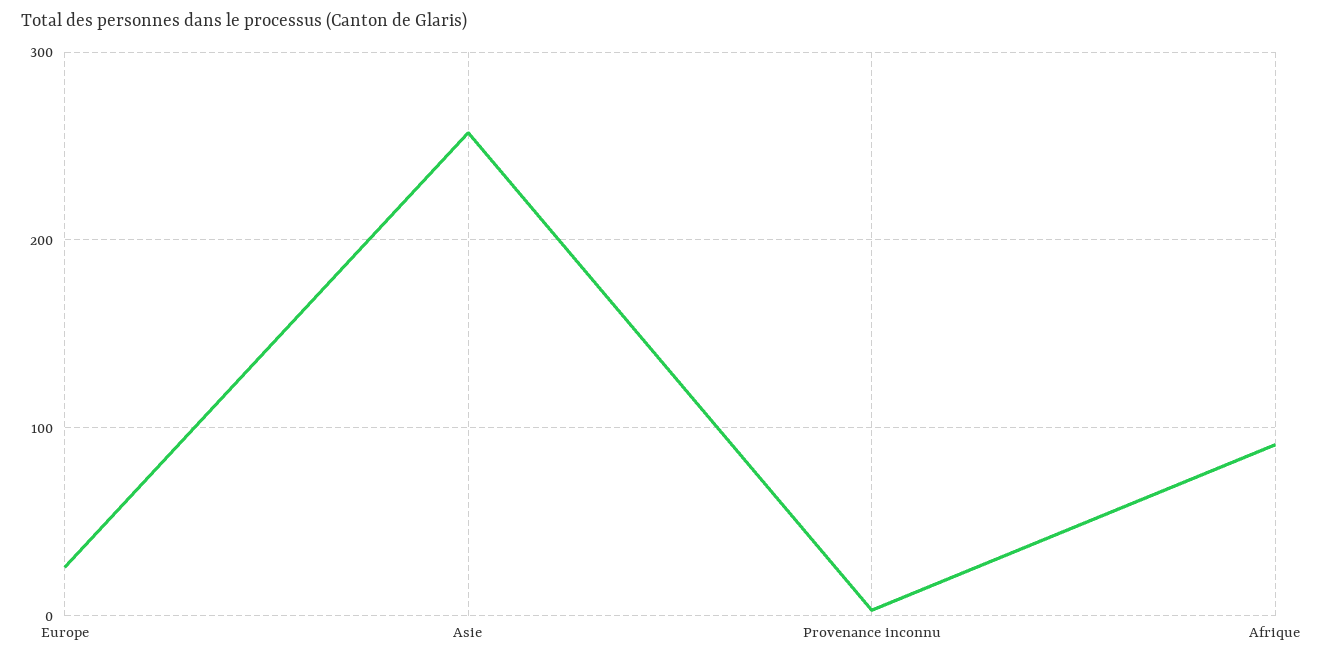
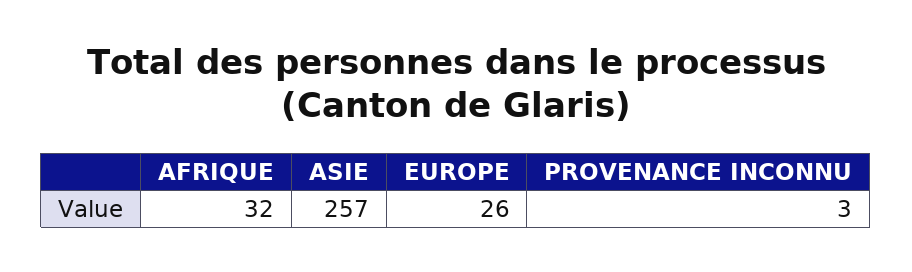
  {
    "Europe": 26,
    "Asie": 257,
    "Provenance inconnu": 3,
-   "Afrique": 90
+   "Afrique": 32
  }

